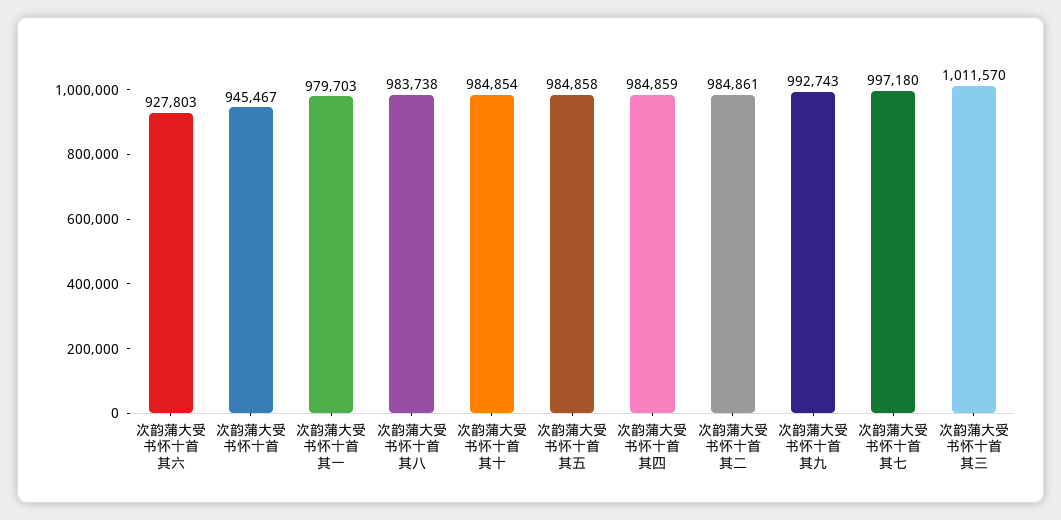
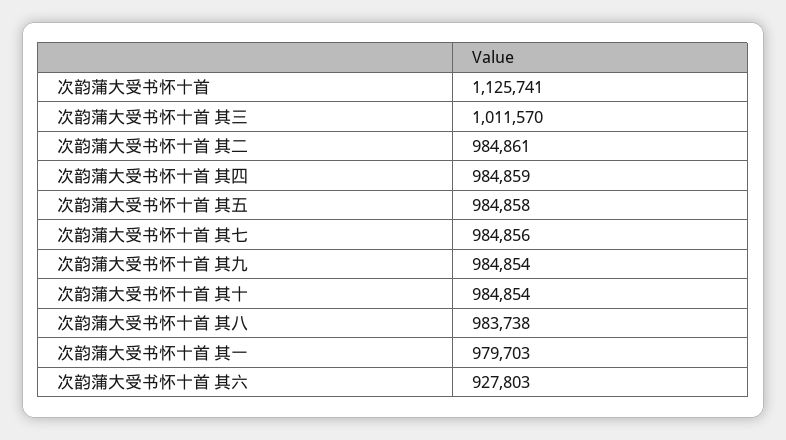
  {
    "次韵蒲大受书怀十首 其六": 927803,
-   "次韵蒲大受书怀十首": 945467,
+   "次韵蒲大受书怀十首": 1125741,
    "次韵蒲大受书怀十首 其一": 979703,
    "次韵蒲大受书怀十首 其八": 983738,
    "次韵蒲大受书怀十首 其十": 984854,
    "次韵蒲大受书怀十首 其五": 984858,
    "次韵蒲大受书怀十首 其四": 984859,
    "次韵蒲大受书怀十首 其二": 984861,
-   "次韵蒲大受书怀十首 其九": 992743,
+   "次韵蒲大受书怀十首 其九": 984854,
-   "次韵蒲大受书怀十首 其七": 997180,
+   "次韵蒲大受书怀十首 其七": 984856,
    "次韵蒲大受书怀十首 其三": 1011570
  }

